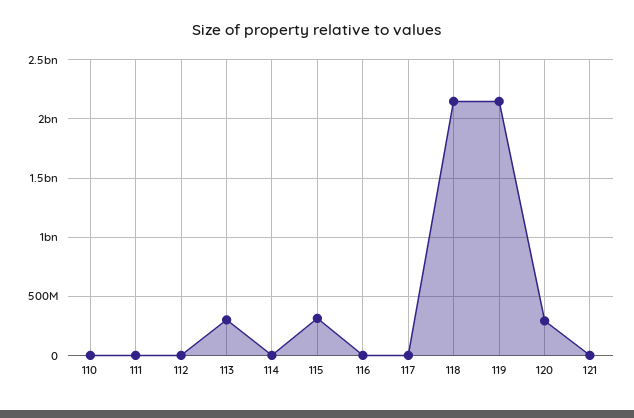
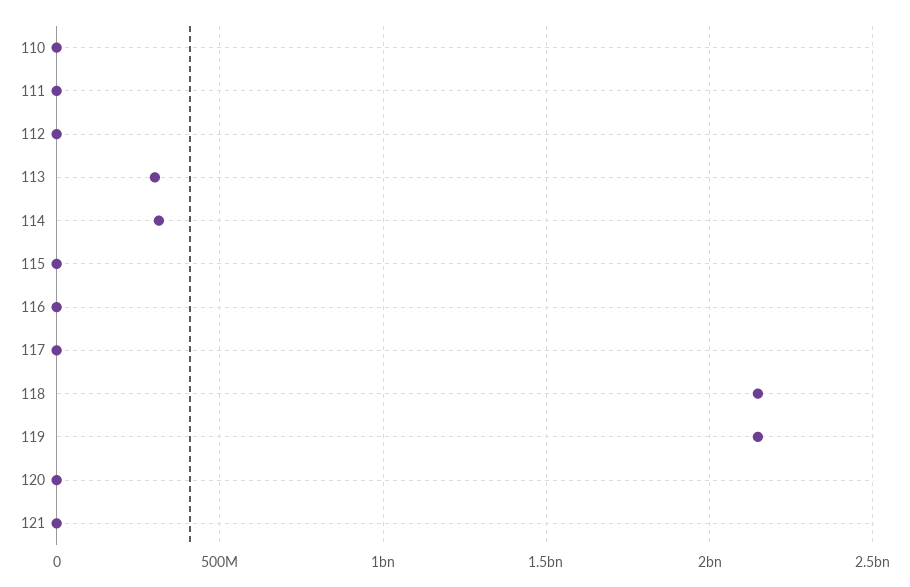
  {
    "110": 0,
    "111": 0,
    "112": 0,
    "113": 300000000,
-   "114": 0,
+   "114": 300000000,
-   "115": 300000000,
+   "115": 0,
    "116": 0,
    "117": 0,
    "118": 2150000000,
    "119": 2150000000,
-   "120": 300000000,
+   "120": 0,
    "121": 0
  }

